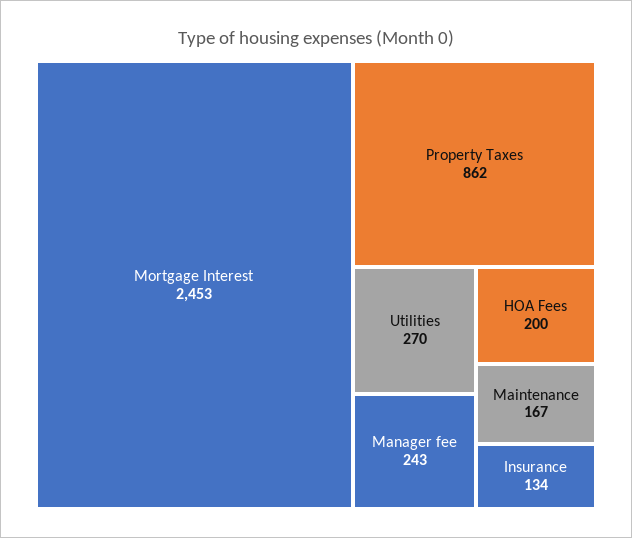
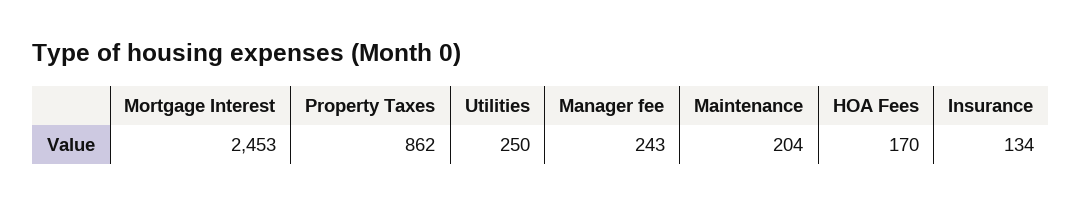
  {
    "Mortgage Interest": 2453,
    "Property Taxes": 862,
-   "Utilities": 270,
+   "Utilities": 250,
    "Manager fee": 243,
-   "HOA Fees": 200,
+   "HOA Fees": 170,
-   "Maintenance": 167,
+   "Maintenance": 204,
    "Insurance": 134
  }

